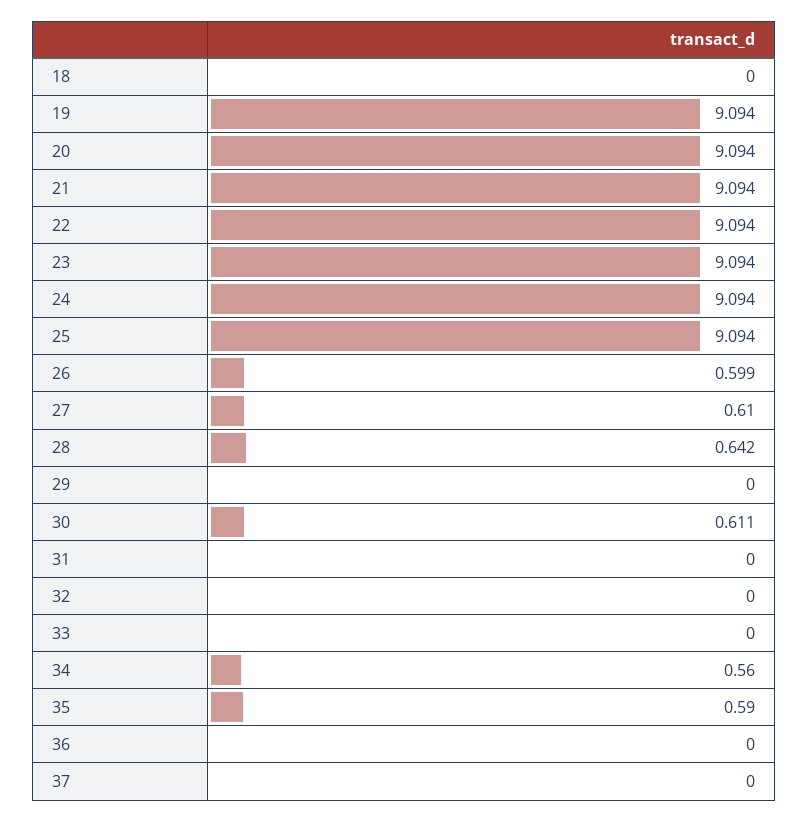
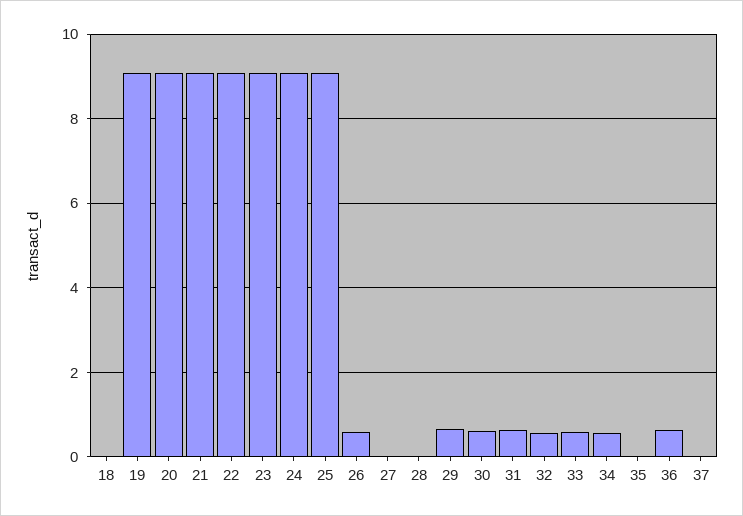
  {
    "18": 0,
    "19": 9.094,
    "20": 9.094,
    "21": 9.094,
    "22": 9.094,
    "23": 9.094,
    "24": 9.094,
    "25": 9.094,
    "26": 0.599,
-   "27": 0.61,
+   "27": 0,
-   "28": 0.642,
+   "28": 0,
-   "29": 0,
+   "29": 0.6,
    "30": 0.611,
-   "31": 0,
+   "31": 0.6,
-   "32": 0,
+   "32": 0.6,
-   "33": 0,
+   "33": 0.6,
    "34": 0.56,
-   "35": 0.59,
+   "35": 0,
-   "36": 0,
+   "36": 0.6,
    "37": 0
  }

